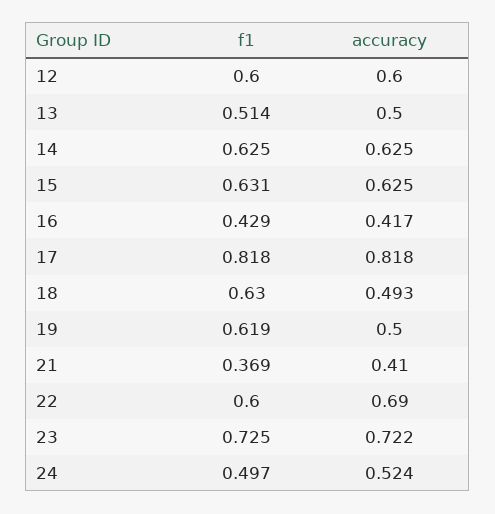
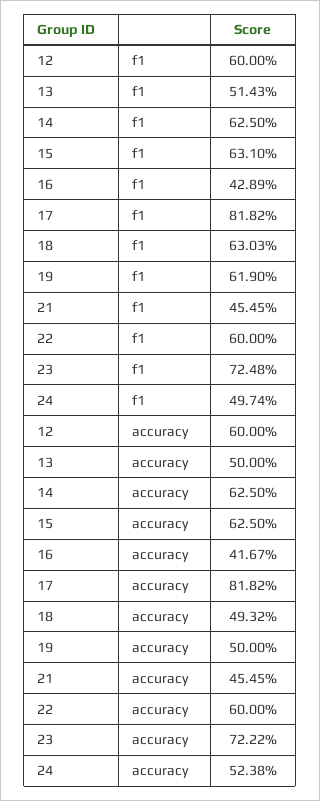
  {
    "f1": {
      "12": 0.6,
      "13": 0.5143,
      "14": 0.625,
      "15": 0.631,
      "16": 0.4289,
      "17": 0.8182,
      "18": 0.6303,
      "19": 0.619,
-     "21": 0.369,
+     "21": 0.4545,
      "22": 0.6,
      "23": 0.7248,
      "24": 0.4974
    },
    "accuracy": {
      "12": 0.6,
      "13": 0.5,
      "14": 0.625,
      "15": 0.625,
      "16": 0.4167,
      "17": 0.8182,
      "18": 0.4932,
      "19": 0.5,
-     "21": 0.41,
+     "21": 0.4545,
-     "22": 0.69,
+     "22": 0.6,
      "23": 0.7222,
      "24": 0.5238
    }
  }

